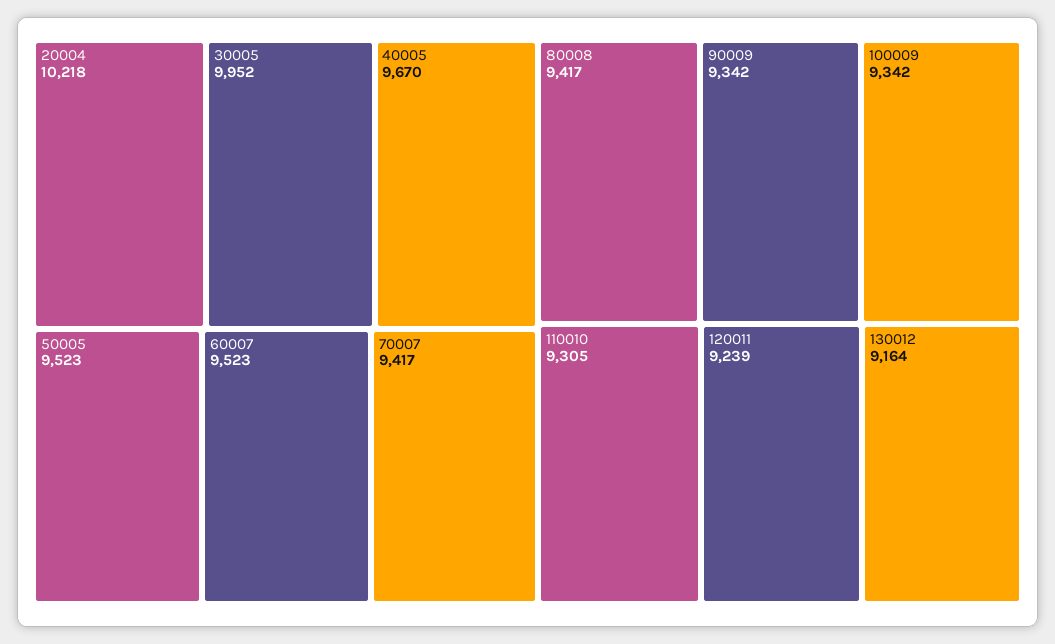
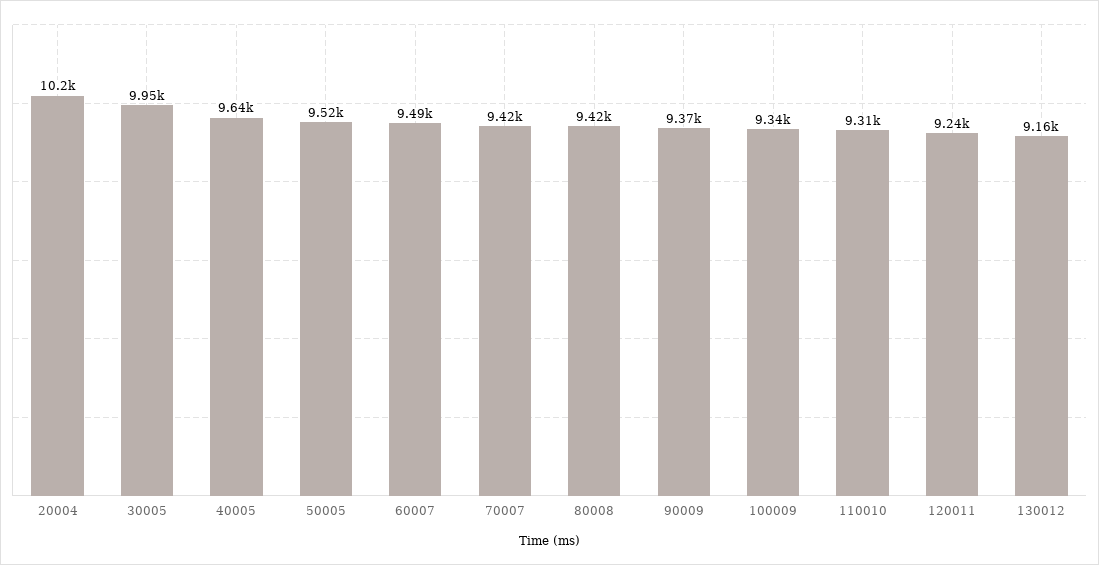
  {
    "20004": 10218,
    "30005": 9952,
-   "40005": 9670,
+   "40005": 9640,
    "50005": 9523,
-   "60007": 9523,
+   "60007": 9490,
    "70007": 9417,
    "80008": 9417,
-   "90009": 9342,
+   "90009": 9370,
    "100009": 9342,
    "110010": 9305,
    "120011": 9239,
    "130012": 9164
  }

